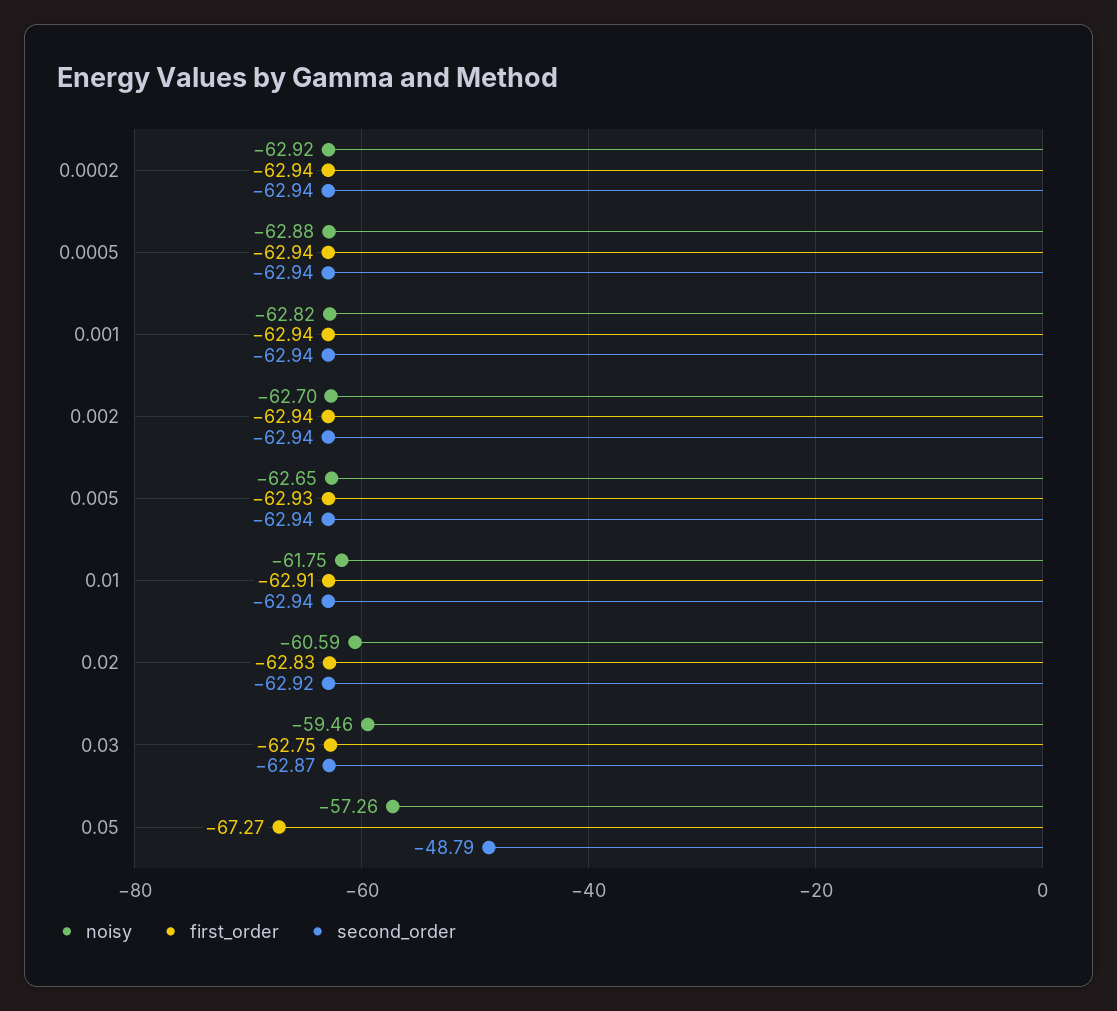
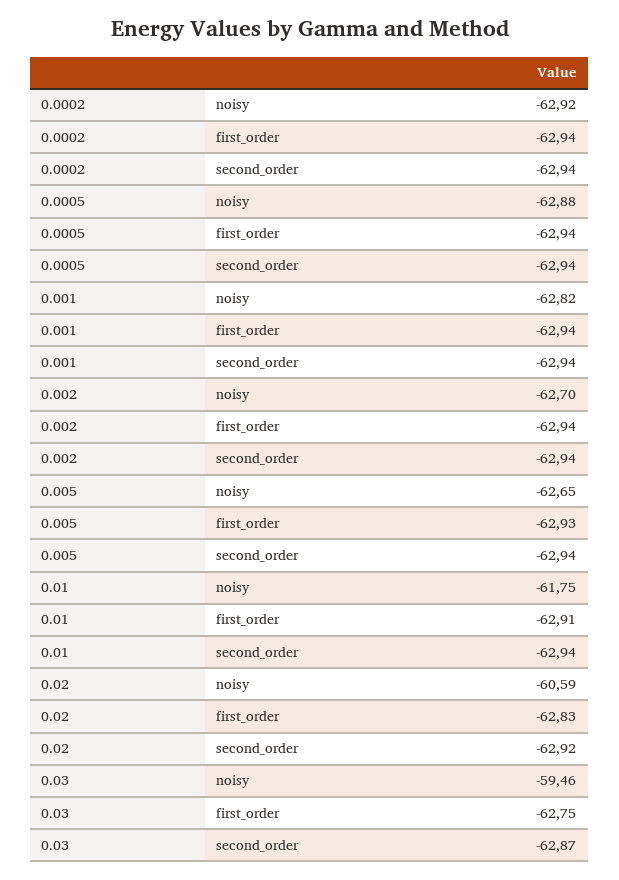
  {
    "noisy": {
      "0.0002": -62.92,
      "0.0005": -62.88,
      "0.001": -62.82,
      "0.002": -62.7,
      "0.005": -62.65,
      "0.01": -61.75,
      "0.02": -60.59,
-     "0.03": -59.46,
+     "0.03": -59.46
-     "0.05": -57.26
    },
    "first_order": {
      "0.0002": -62.94,
      "0.0005": -62.94,
      "0.001": -62.94,
      "0.002": -62.94,
      "0.005": -62.93,
      "0.01": -62.91,
      "0.02": -62.83,
-     "0.03": -62.75,
+     "0.03": -62.75
-     "0.05": -67.27
    },
    "second_order": {
      "0.0002": -62.94,
      "0.0005": -62.94,
      "0.001": -62.94,
      "0.002": -62.94,
      "0.005": -62.94,
      "0.01": -62.94,
      "0.02": -62.92,
-     "0.03": -62.87,
+     "0.03": -62.87
-     "0.05": -48.79
    }
  }

